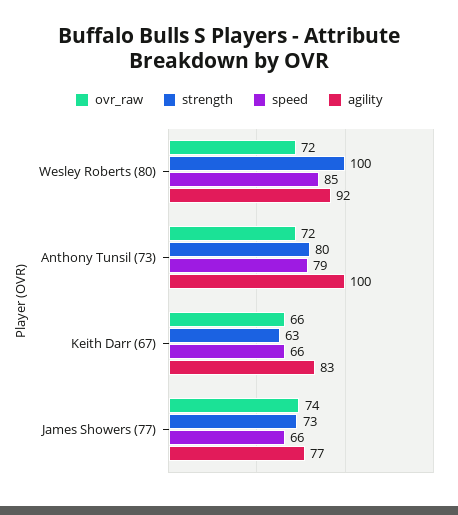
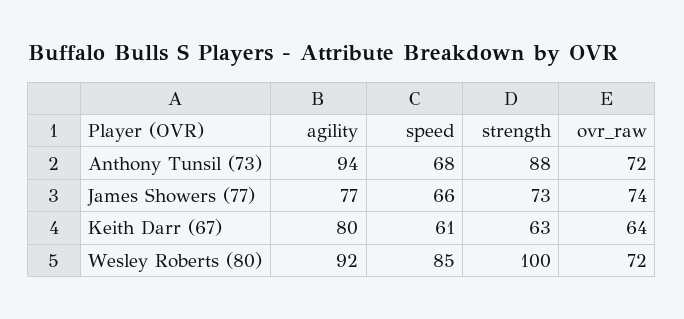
  {
    "ovr_raw": {
      "Wesley Roberts (80)": 72,
      "Anthony Tunsil (73)": 72,
-     "Keith Darr (67)": 66,
+     "Keith Darr (67)": 64,
      "James Showers (77)": 74
    },
    "strength": {
      "Wesley Roberts (80)": 100,
-     "Anthony Tunsil (73)": 80,
+     "Anthony Tunsil (73)": 88,
      "Keith Darr (67)": 63,
      "James Showers (77)": 73
    },
    "speed": {
      "Wesley Roberts (80)": 85,
-     "Anthony Tunsil (73)": 79,
+     "Anthony Tunsil (73)": 68,
-     "Keith Darr (67)": 66,
+     "Keith Darr (67)": 61,
      "James Showers (77)": 66
    },
    "agility": {
      "Wesley Roberts (80)": 92,
-     "Anthony Tunsil (73)": 100,
+     "Anthony Tunsil (73)": 94,
-     "Keith Darr (67)": 83,
+     "Keith Darr (67)": 80,
      "James Showers (77)": 77
    }
  }

